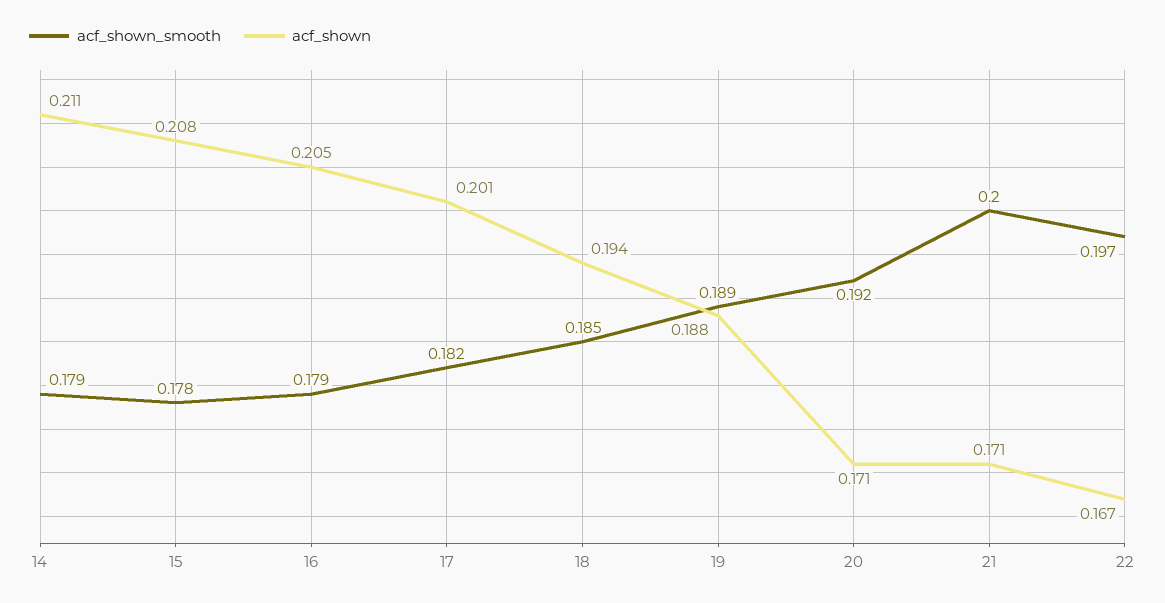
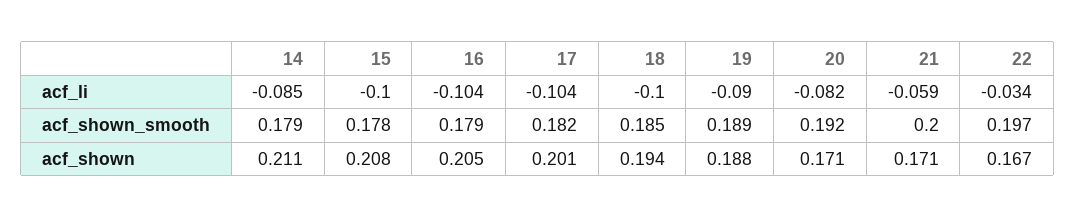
  {
    "acf_shown_smooth": {
      "14": 0.179,
      "15": 0.178,
      "16": 0.179,
      "17": 0.182,
      "18": 0.185,
      "19": 0.189,
      "20": 0.192,
      "21": 0.2,
      "22": 0.197
    },
    "acf_shown": {
      "14": 0.211,
      "15": 0.208,
      "16": 0.205,
      "17": 0.201,
      "18": 0.194,
      "19": 0.188,
      "20": 0.171,
      "21": 0.171,
      "22": 0.167
-   }
+   },
+   "acf_li": {
+     "14": -0.085,
+     "15": -0.1,
+     "16": -0.104,
+     "17": -0.104,
+     "18": -0.1,
+     "19": -0.09,
+     "20": -0.082,
+     "21": -0.059,
+     "22": -0.034
+   }
  }

